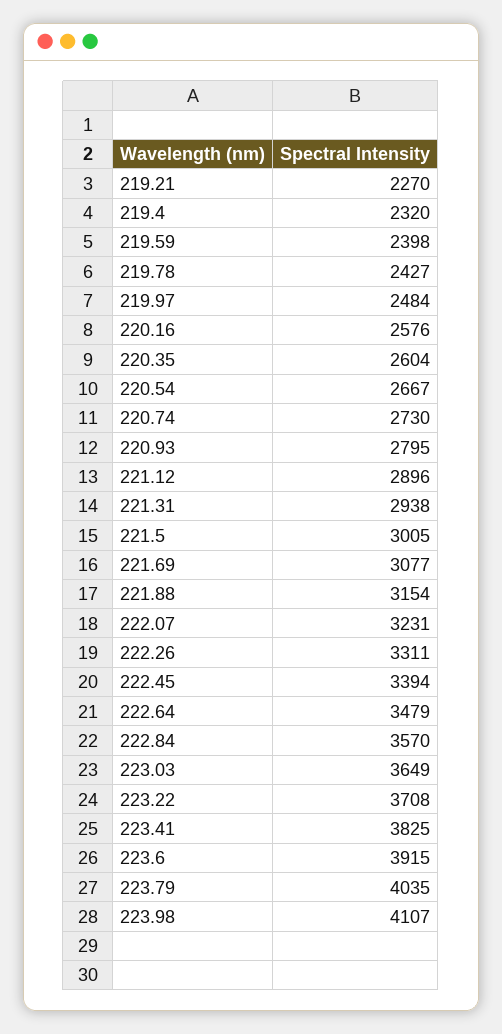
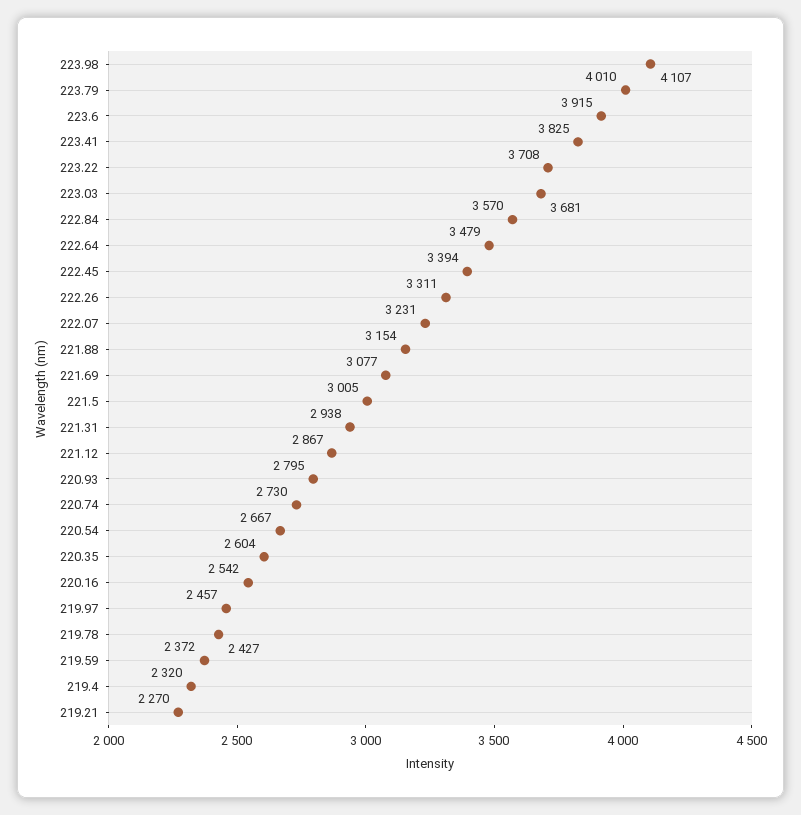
  {
    "219.21": 2270,
    "219.4": 2320,
-   "219.59": 2398,
+   "219.59": 2372,
    "219.78": 2427,
-   "219.97": 2484,
+   "219.97": 2457,
-   "220.16": 2576,
+   "220.16": 2542,
    "220.35": 2604,
    "220.54": 2667,
    "220.74": 2730,
    "220.93": 2795,
-   "221.12": 2896,
+   "221.12": 2867,
    "221.31": 2938,
    "221.5": 3005,
    "221.69": 3077,
    "221.88": 3154,
    "222.07": 3231,
    "222.26": 3311,
    "222.45": 3394,
    "222.64": 3479,
    "222.84": 3570,
-   "223.03": 3649,
+   "223.03": 3681,
    "223.22": 3708,
    "223.41": 3825,
    "223.6": 3915,
-   "223.79": 4035,
+   "223.79": 4010,
    "223.98": 4107
  }

